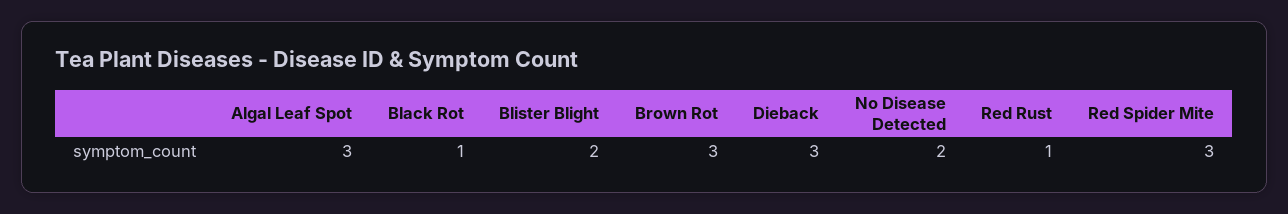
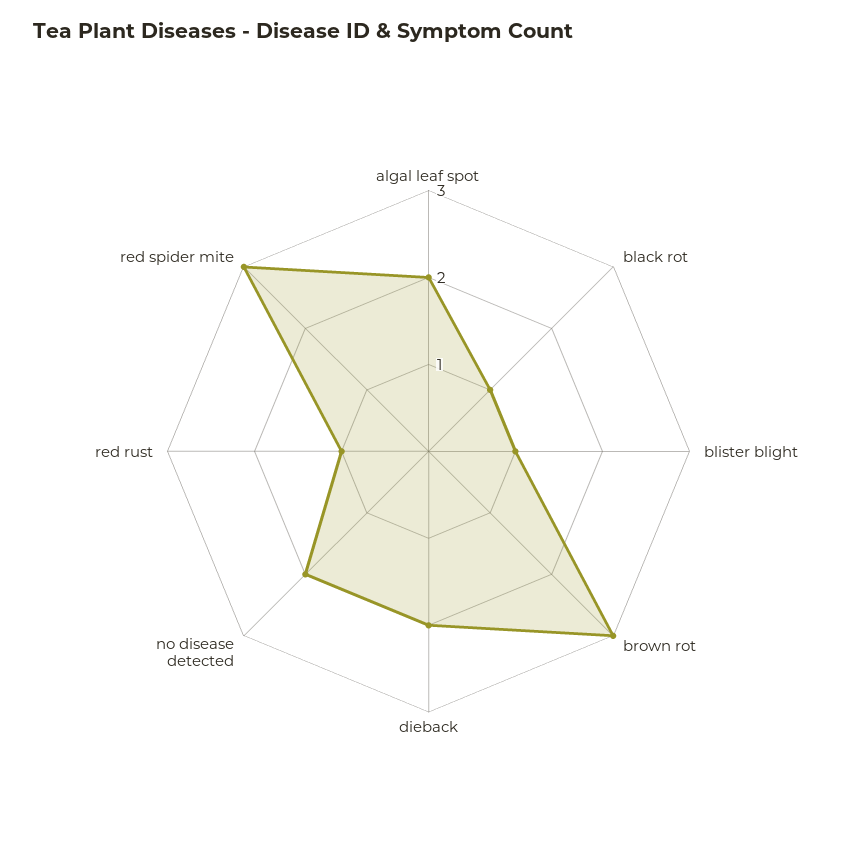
  {
-   "Algal Leaf Spot": 3,
+   "Algal Leaf Spot": 2,
    "Black Rot": 1,
-   "Blister Blight": 2,
+   "Blister Blight": 1,
    "Brown Rot": 3,
-   "Dieback": 3,
+   "Dieback": 2,
    "No Disease Detected": 2,
    "Red Rust": 1,
    "Red Spider Mite": 3
  }

